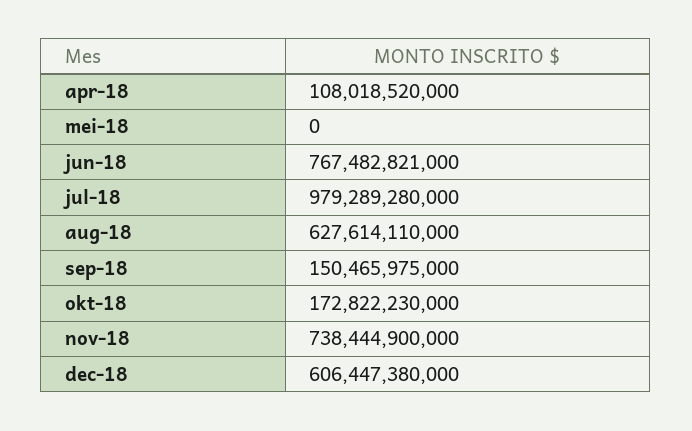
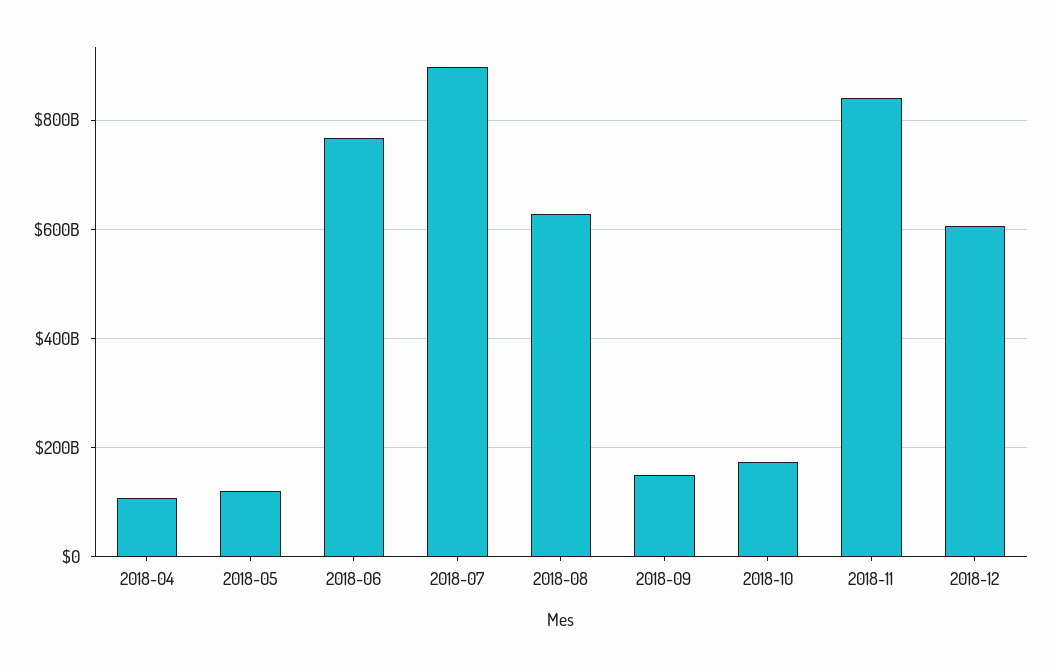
  {
    "apr-18": 108018520000,
-   "mei-18": 0,
+   "mei-18": 120000000000,
    "jun-18": 767482821000,
-   "jul-18": 979289280000,
+   "jul-18": 900000000000,
    "aug-18": 627614110000,
    "sep-18": 150465975000,
    "okt-18": 172822230000,
-   "nov-18": 738444900000,
+   "nov-18": 840000000000,
    "dec-18": 606447380000
  }

